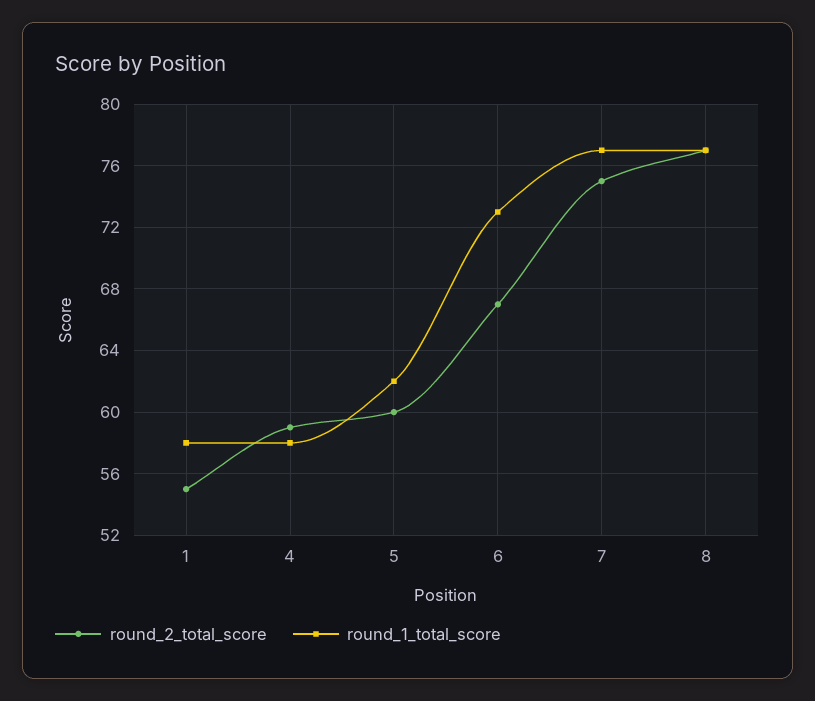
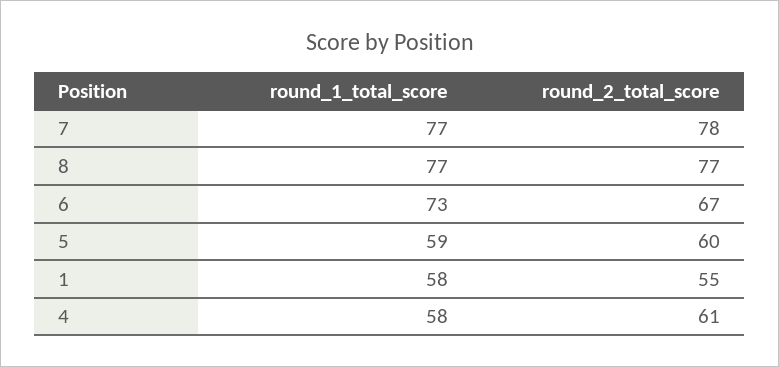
  {
    "round_2_total_score": {
      "1": 55,
-     "4": 59,
+     "4": 61,
      "5": 60,
      "6": 67,
-     "7": 75,
+     "7": 78,
      "8": 77
    },
    "round_1_total_score": {
      "1": 58,
      "4": 58,
-     "5": 62,
+     "5": 59,
      "6": 73,
      "7": 77,
      "8": 77
    }
  }

